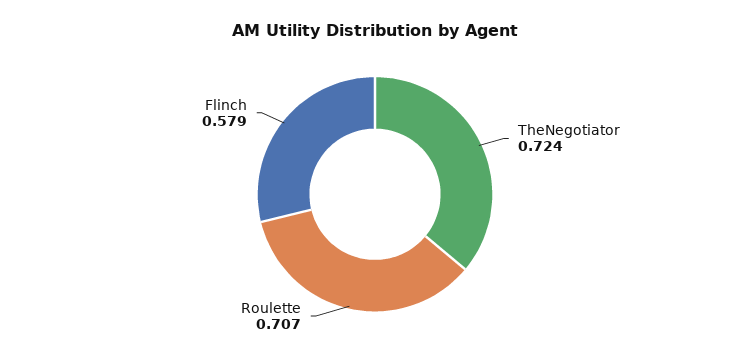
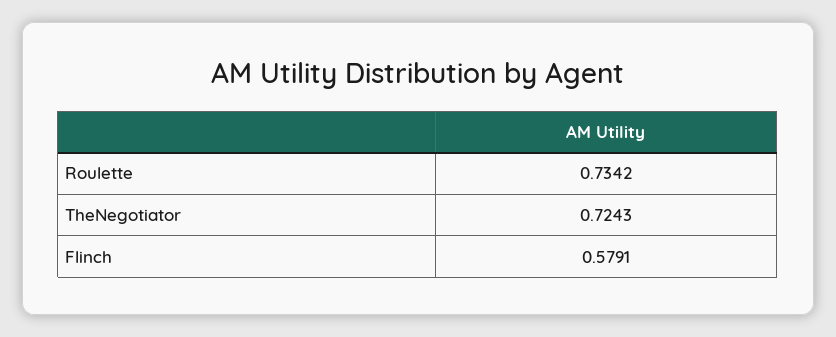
  {
    "TheNegotiator": 0.7243,
-   "Roulette": 0.707,
+   "Roulette": 0.7342,
    "Flinch": 0.5791
  }

